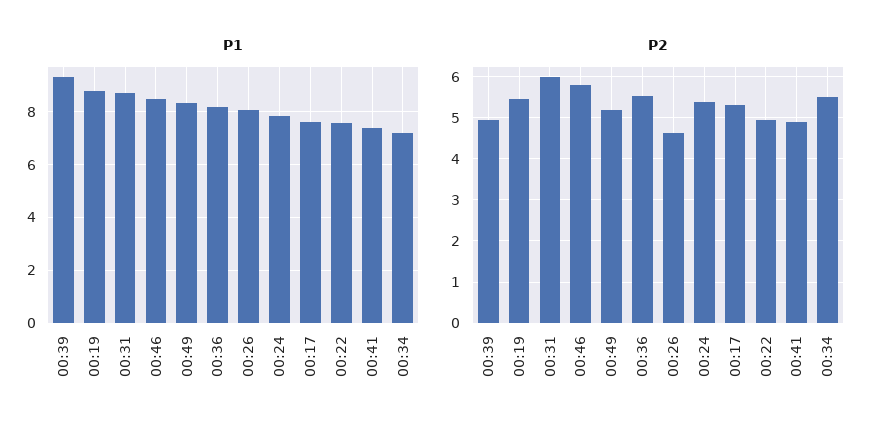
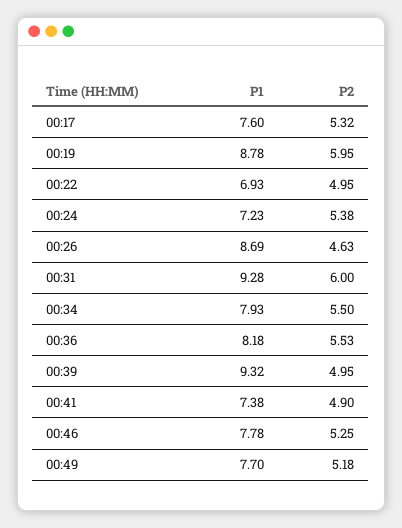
  {
    "P1": {
      "00:39": 9.32,
      "00:19": 8.78,
-     "00:31": 8.75,
+     "00:31": 9.28,
-     "00:46": 8.5,
+     "00:46": 7.78,
-     "00:49": 8.25,
+     "00:49": 7.7,
      "00:36": 8.18,
-     "00:26": 8,
+     "00:26": 8.69,
-     "00:24": 7.75,
+     "00:24": 7.23,
      "00:17": 7.6,
-     "00:22": 7.5,
+     "00:22": 6.93,
      "00:41": 7.38,
-     "00:34": 7.25
+     "00:34": 7.93
    },
    "P2": {
      "00:39": 4.95,
-     "00:19": 5.4,
+     "00:19": 5.95,
      "00:31": 6,
-     "00:46": 5.8,
+     "00:46": 5.25,
      "00:49": 5.18,
      "00:36": 5.53,
      "00:26": 4.63,
      "00:24": 5.38,
      "00:17": 5.32,
      "00:22": 4.95,
      "00:41": 4.9,
      "00:34": 5.5
    }
  }

